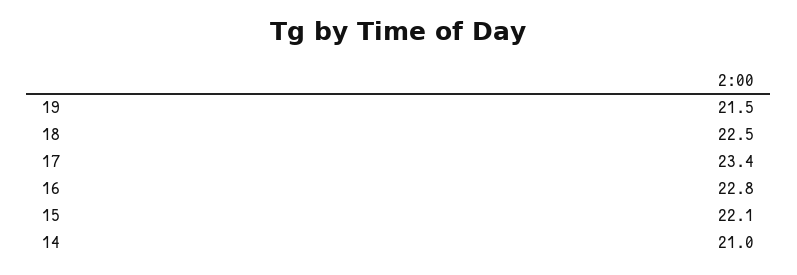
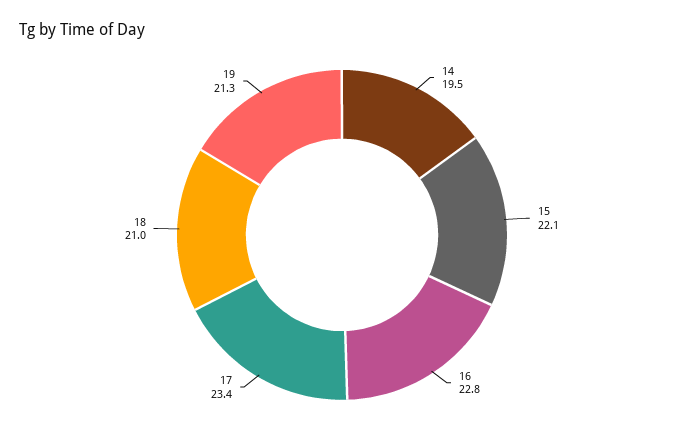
  {
-   "19": 21.5,
+   "19": 21.3,
-   "18": 22.5,
+   "18": 21,
    "17": 23.4,
    "16": 22.8,
    "15": 22.1,
-   "14": 21
+   "14": 19.5
  }

